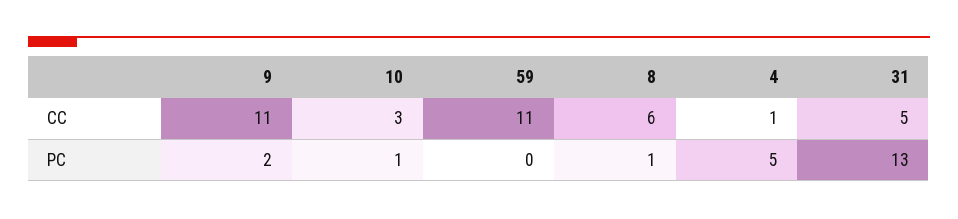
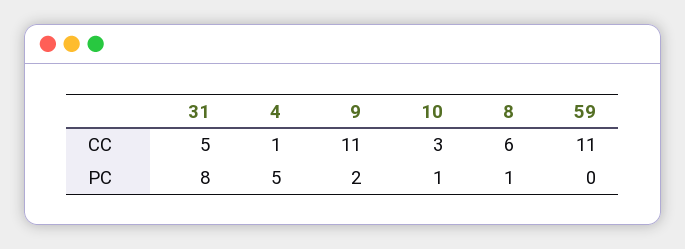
  {
    "9": {
      "CC": 11,
      "PC": 2
    },
    "10": {
      "CC": 3,
      "PC": 1
    },
    "59": {
      "CC": 11,
      "PC": 0
    },
    "8": {
      "CC": 6,
      "PC": 1
    },
    "4": {
      "CC": 1,
      "PC": 5
    },
    "31": {
      "CC": 5,
-     "PC": 13
+     "PC": 8
    }
  }

